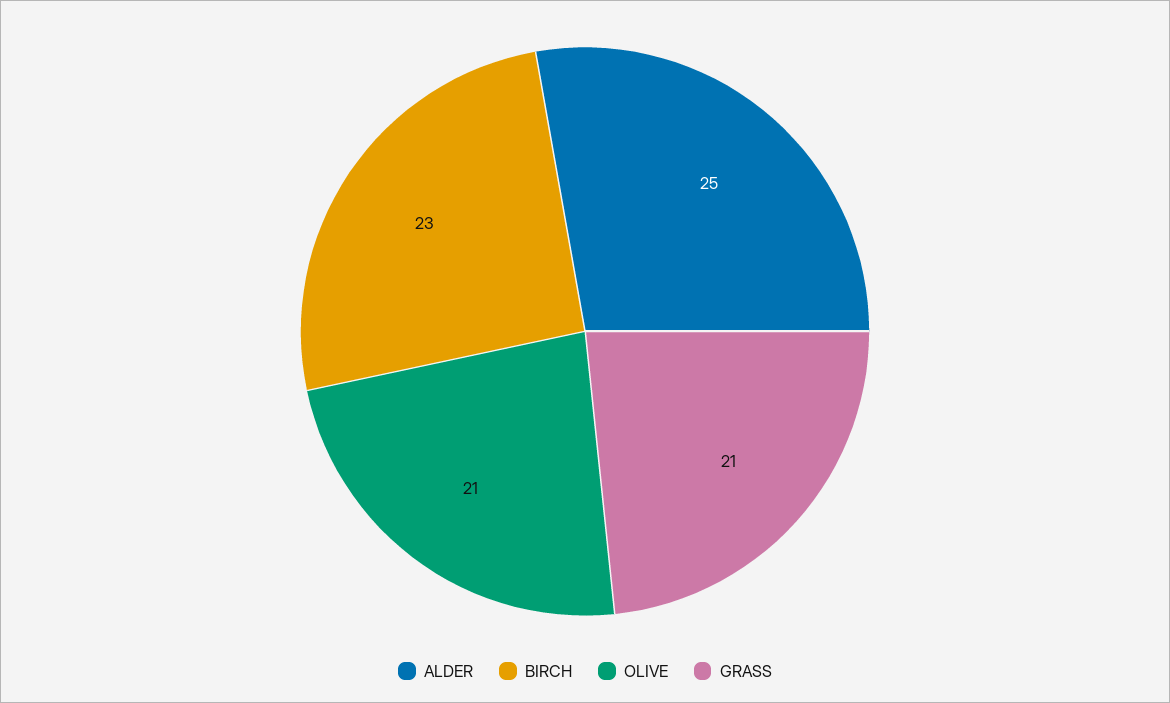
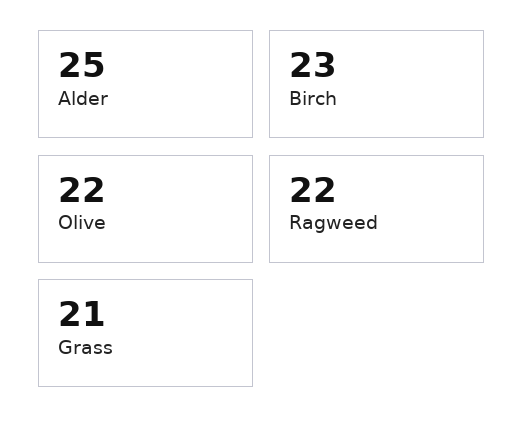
  {
    "ALDER": 25,
    "BIRCH": 23,
-   "OLIVE": 21,
+   "OLIVE": 22,
-   "GRASS": 21
+   "GRASS": 21,
+   "Ragweed": 22
  }

